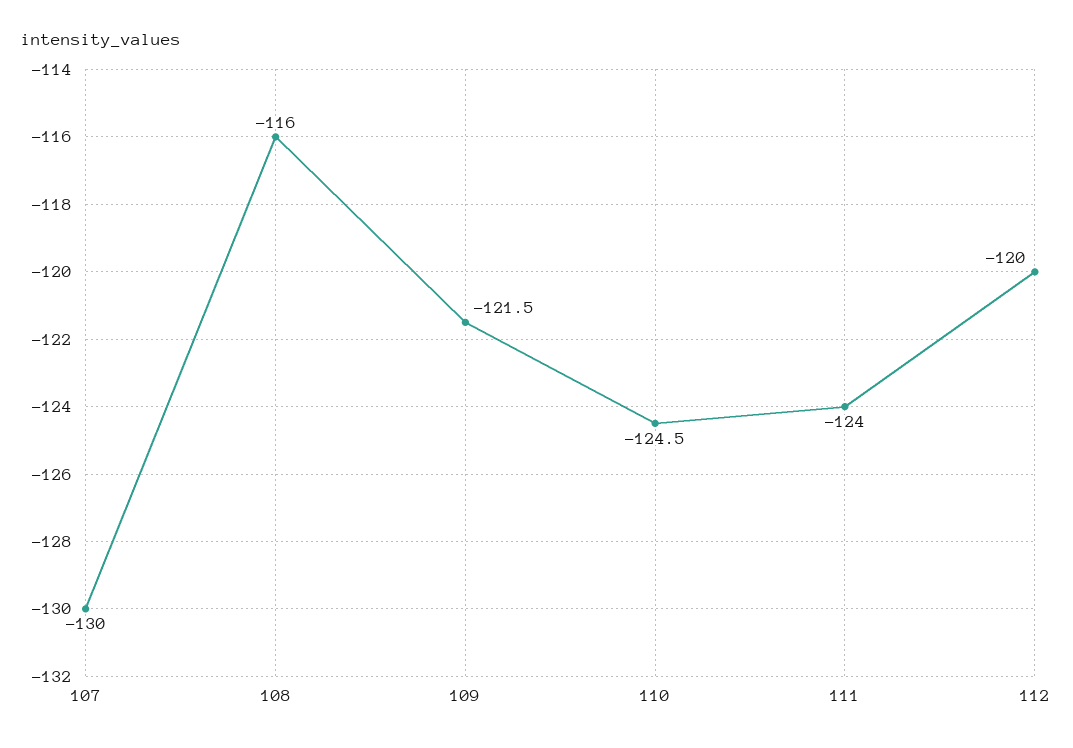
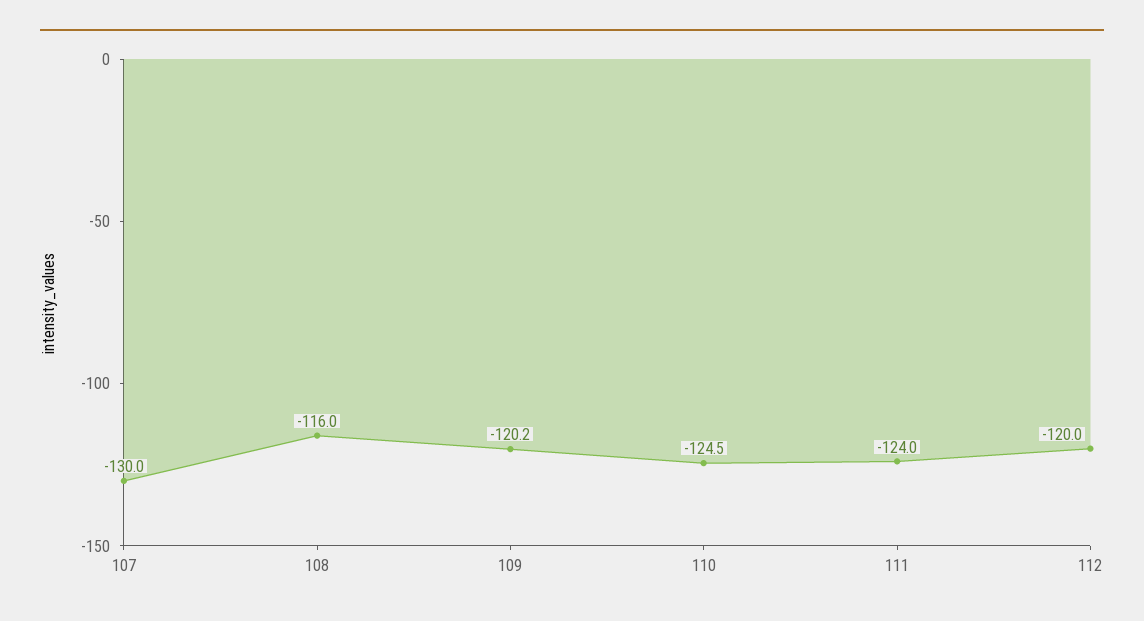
  {
    "107": -130,
    "108": -116,
-   "109": -121.5,
+   "109": -120.2,
    "110": -124.5,
    "111": -124,
    "112": -120
  }

